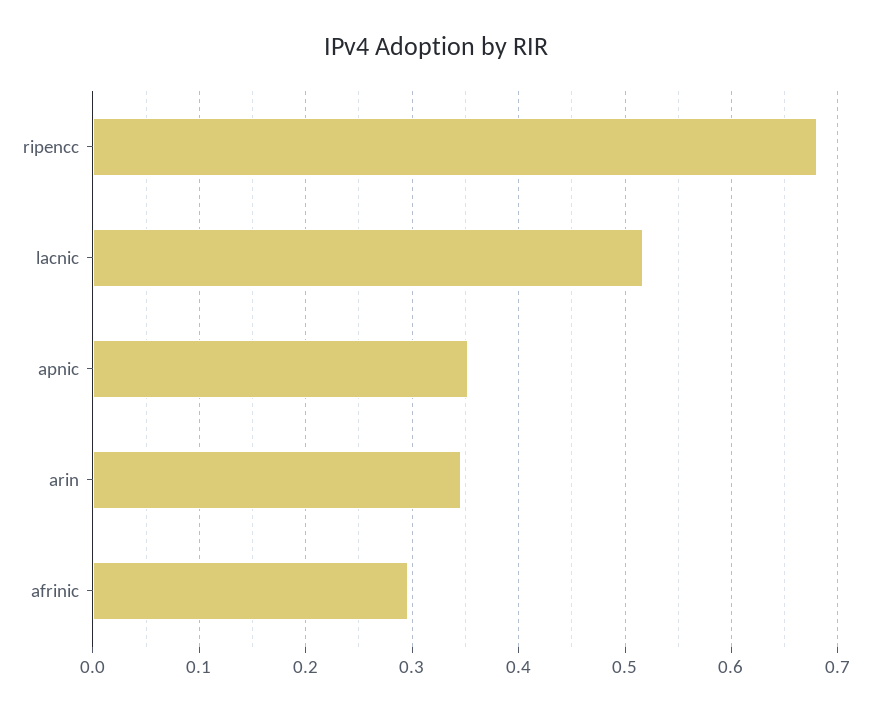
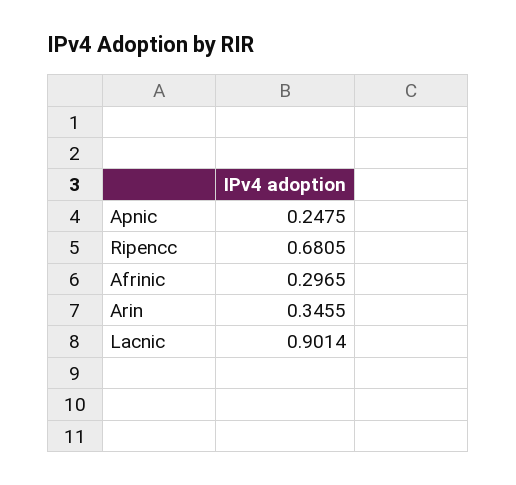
  {
    "ripencc": 0.6805,
-   "lacnic": 0.52,
+   "lacnic": 0.9014,
-   "apnic": 0.35,
+   "apnic": 0.2475,
    "arin": 0.3455,
    "afrinic": 0.2965
  }

